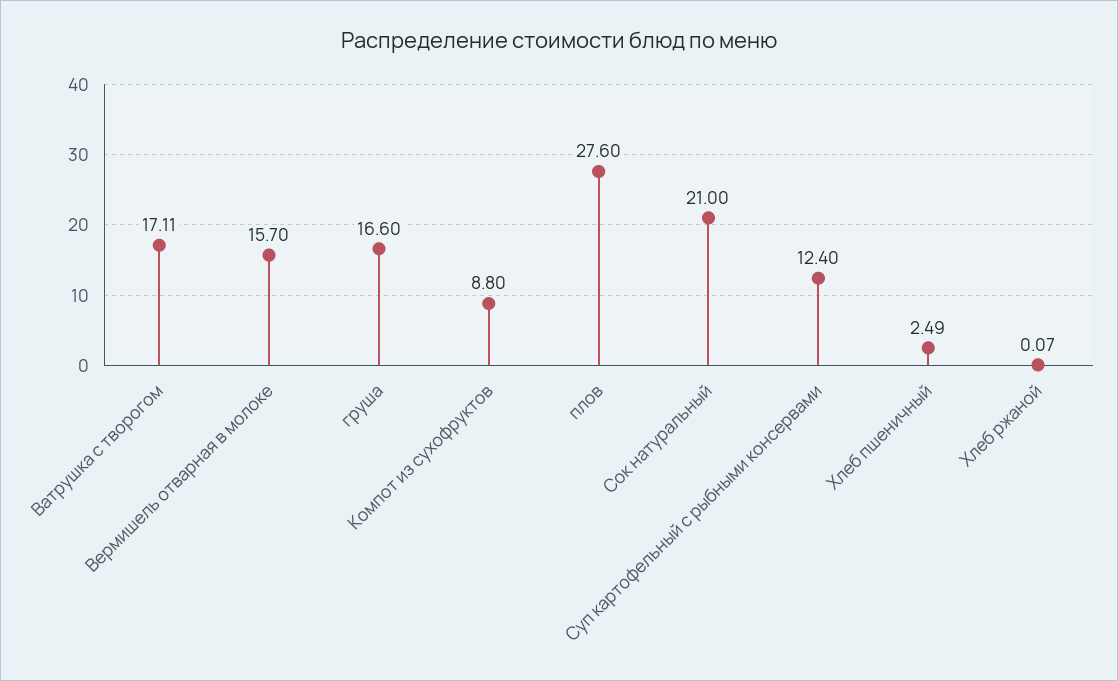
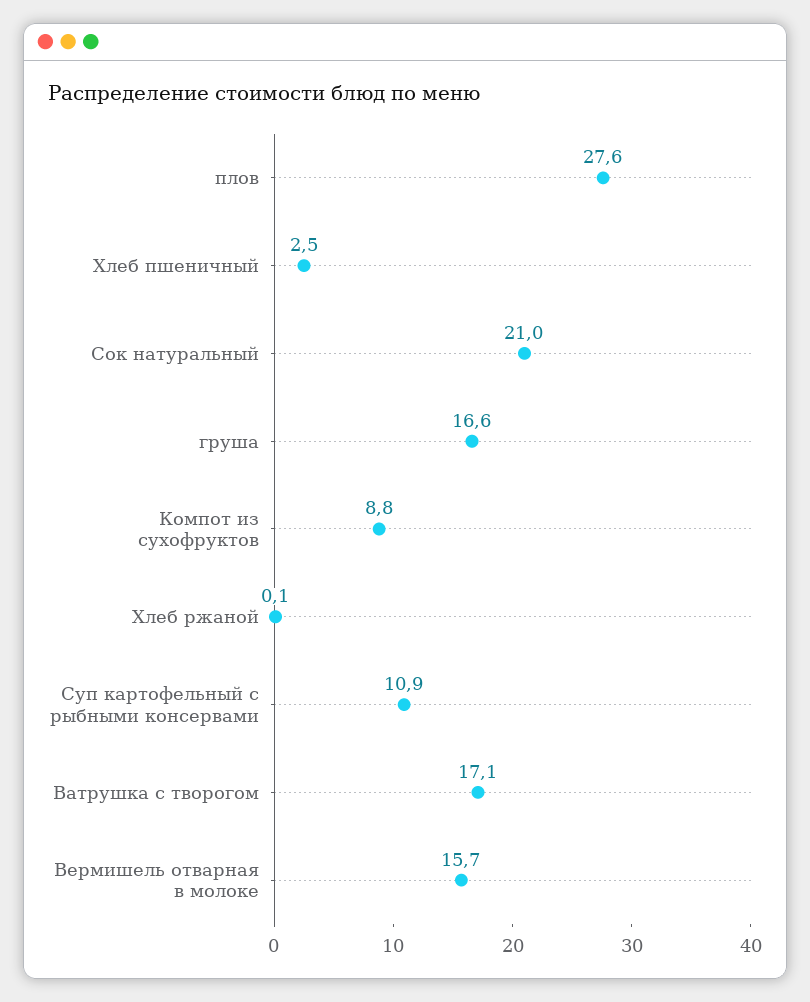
  {
    "Ватрушка с творогом": 17.11,
    "Вермишель отварная в молоке": 15.7,
    "груша": 16.6,
    "Компот из сухофруктов": 8.8,
    "плов": 27.6,
    "Сок натуральный": 21,
-   "Суп картофельный с рыбными консервами": 12.4,
+   "Суп картофельный с рыбными консервами": 10.9,
    "Хлеб пшеничный": 2.49,
    "Хлеб ржаной": 0.07
  }

